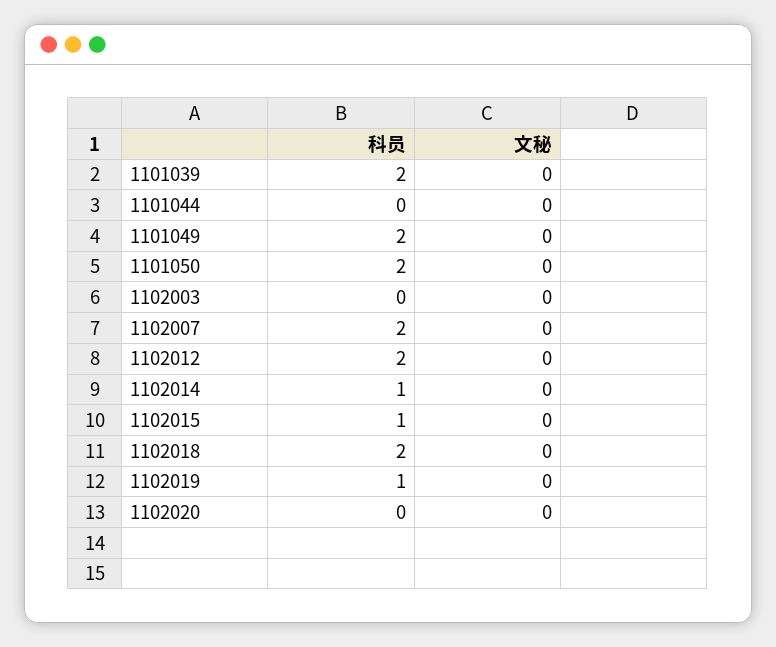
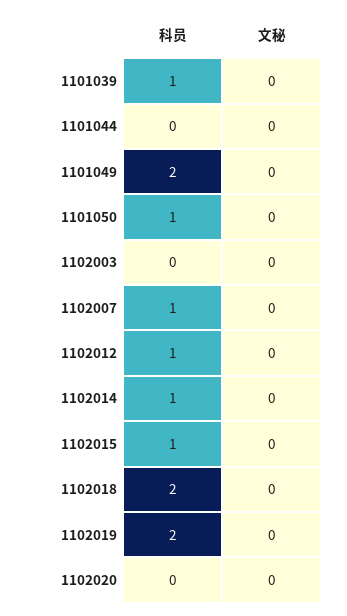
  {
    "科员": {
-     "1101039": 2,
+     "1101039": 1,
      "1101044": 0,
      "1101049": 2,
-     "1101050": 2,
+     "1101050": 1,
      "1102003": 0,
-     "1102007": 2,
+     "1102007": 1,
-     "1102012": 2,
+     "1102012": 1,
      "1102014": 1,
      "1102015": 1,
      "1102018": 2,
-     "1102019": 1,
+     "1102019": 2,
      "1102020": 0
    },
    "文秘": {
      "1101039": 0,
      "1101044": 0,
      "1101049": 0,
      "1101050": 0,
      "1102003": 0,
      "1102007": 0,
      "1102012": 0,
      "1102014": 0,
      "1102015": 0,
      "1102018": 0,
      "1102019": 0,
      "1102020": 0
    }
  }

